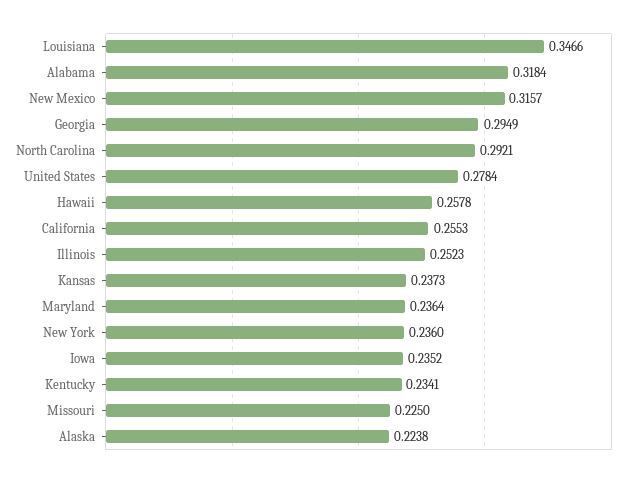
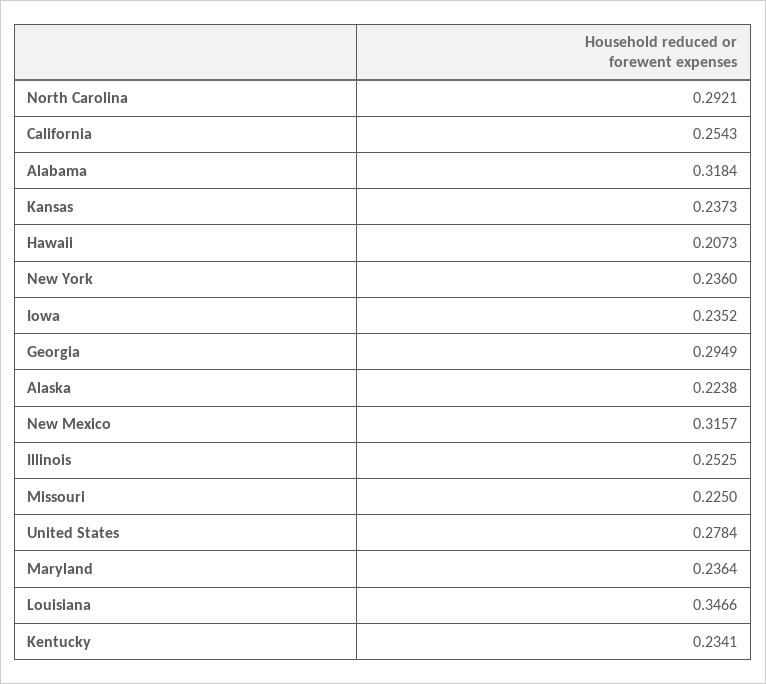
  {
    "Louisiana": 0.3466,
    "Alabama": 0.3184,
    "New Mexico": 0.3157,
    "Georgia": 0.2949,
    "North Carolina": 0.2921,
    "United States": 0.2784,
-   "Hawaii": 0.2578,
+   "Hawaii": 0.2073,
-   "California": 0.2553,
+   "California": 0.2543,
-   "Illinois": 0.2523,
+   "Illinois": 0.2525,
    "Kansas": 0.2373,
    "Maryland": 0.2364,
    "New York": 0.236,
    "Iowa": 0.2352,
    "Kentucky": 0.2341,
    "Missouri": 0.225,
    "Alaska": 0.2238
  }

